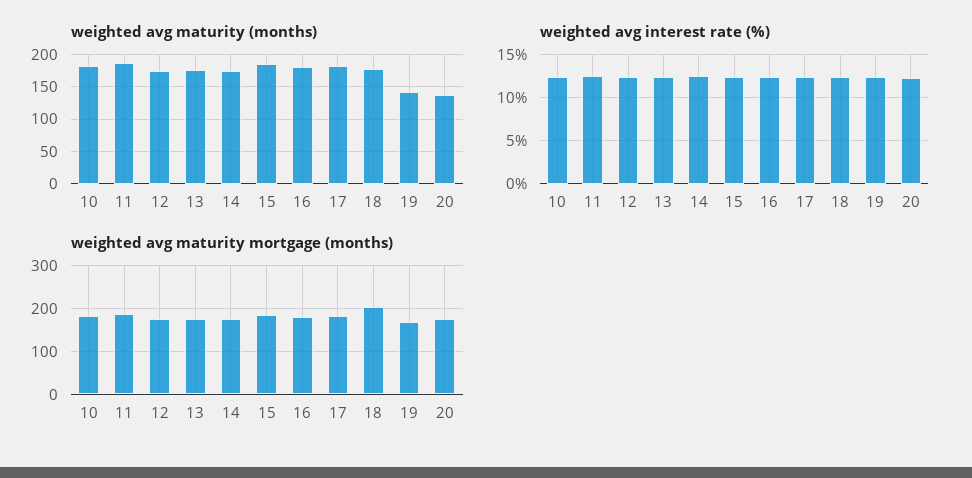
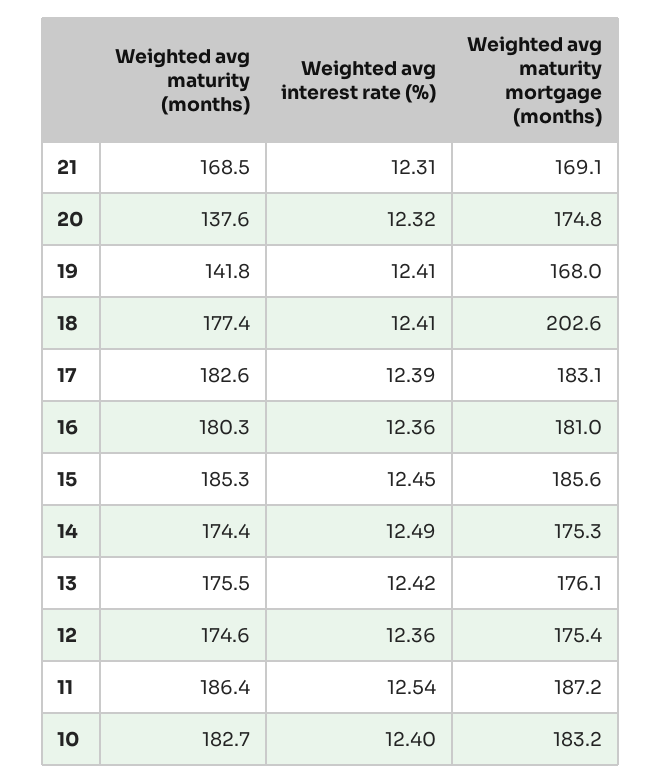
  {
    "weighted avg maturity (months)": {
      "10": 182.7,
      "11": 186.4,
      "12": 174.6,
      "13": 175.5,
      "14": 174.4,
      "15": 185.3,
      "16": 180.3,
      "17": 182.6,
      "18": 177.4,
      "19": 141.8,
-     "20": 137.6
+     "20": 137.6,
+     "21": 168.5
    },
    "weighted avg interest rate (%)": {
      "10": 12.4,
      "11": 12.54,
      "12": 12.36,
      "13": 12.42,
      "14": 12.49,
      "15": 12.45,
      "16": 12.36,
      "17": 12.39,
      "18": 12.41,
      "19": 12.41,
-     "20": 12.32
+     "20": 12.32,
+     "21": 12.31
    },
    "weighted avg maturity mortgage (months)": {
      "10": 183.2,
      "11": 187.2,
      "12": 175.4,
      "13": 176.1,
      "14": 175.3,
      "15": 185.6,
      "16": 181,
      "17": 183.1,
      "18": 202.6,
      "19": 168,
-     "20": 174.8
+     "20": 174.8,
+     "21": 169.1
    }
  }

